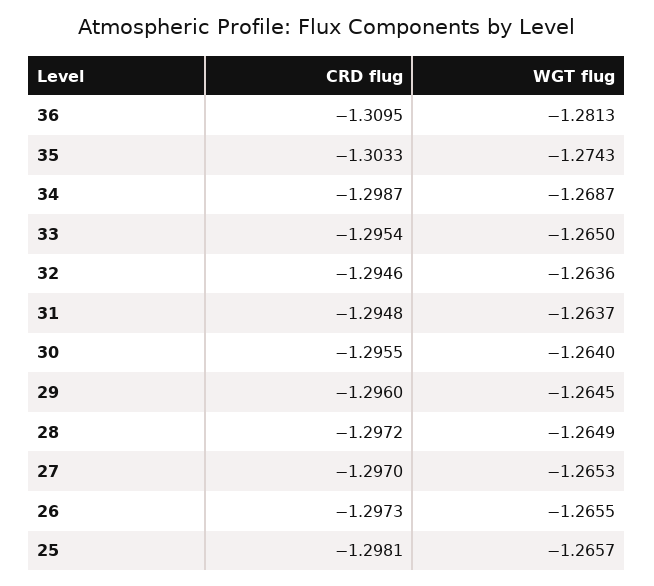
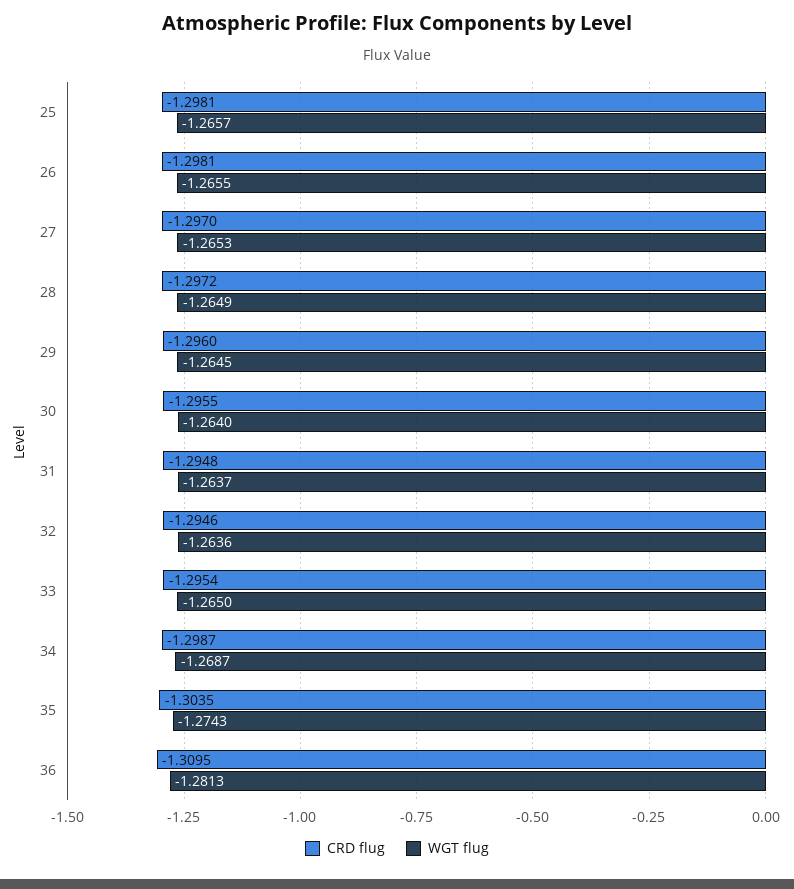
  {
    "CRD flug": {
      "36": -1.3095,
-     "35": -1.3033,
+     "35": -1.3035,
      "34": -1.2987,
      "33": -1.2954,
      "32": -1.2946,
      "31": -1.2948,
      "30": -1.2955,
      "29": -1.296,
      "28": -1.2972,
      "27": -1.297,
-     "26": -1.2973,
+     "26": -1.2981,
      "25": -1.2981
    },
    "WGT flug": {
      "36": -1.2813,
      "35": -1.2743,
      "34": -1.2687,
      "33": -1.265,
      "32": -1.2636,
      "31": -1.2637,
      "30": -1.264,
      "29": -1.2645,
      "28": -1.2649,
      "27": -1.2653,
      "26": -1.2655,
      "25": -1.2657
    }
  }

